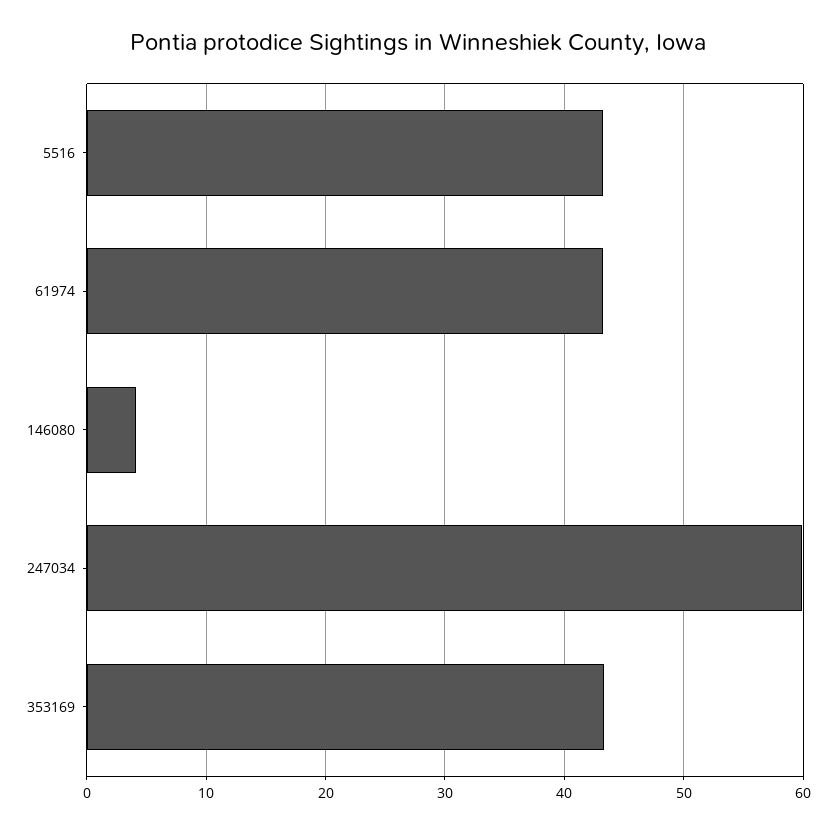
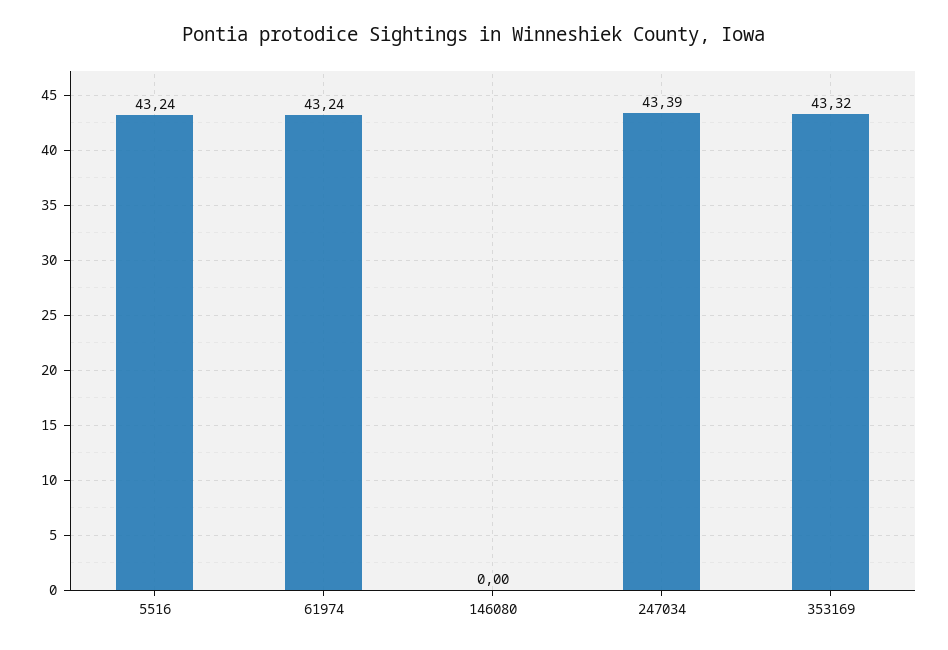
  {
    "5516": 43.24,
    "61974": 43.24,
-   "146080": 4,
+   "146080": 0,
-   "247034": 60,
+   "247034": 43.39,
    "353169": 43.32
  }

